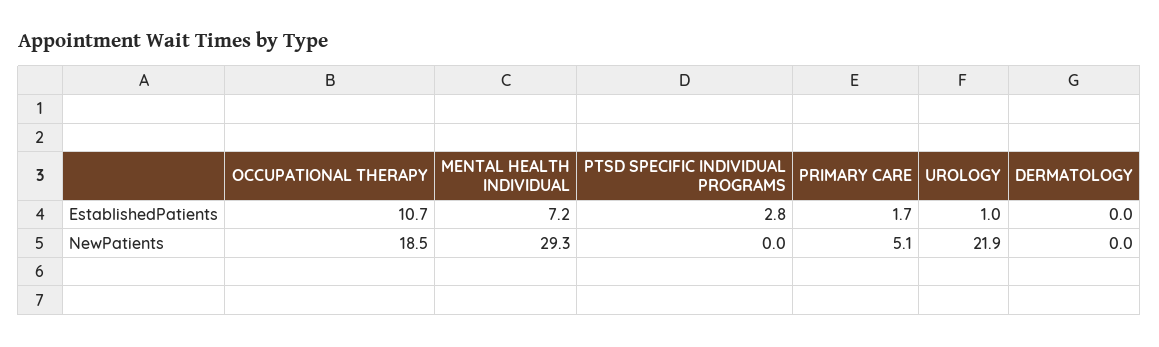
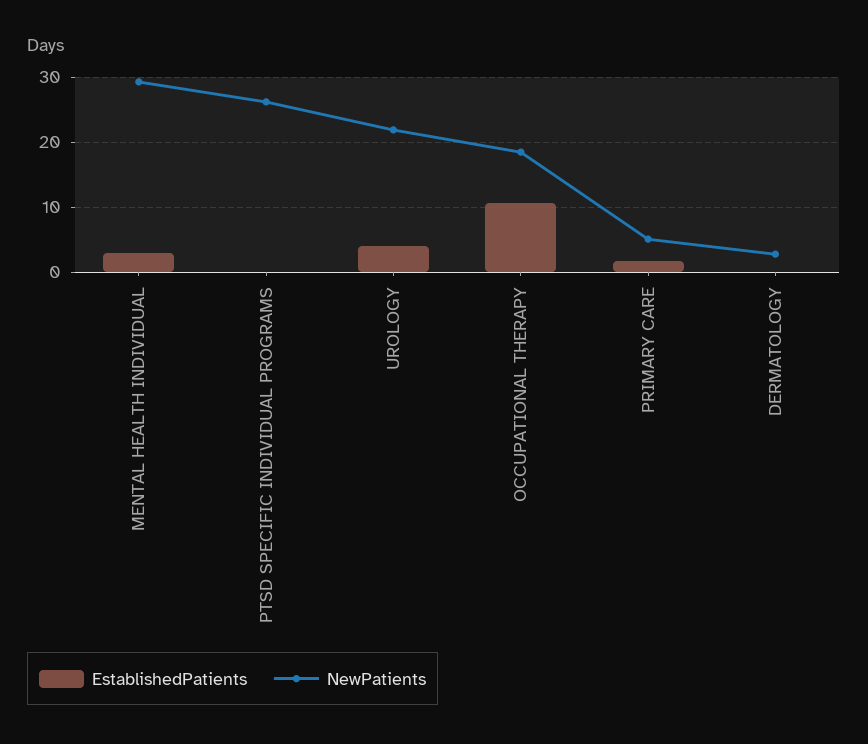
  {
    "EstablishedPatients": {
      "OCCUPATIONAL THERAPY": 10.7,
-     "MENTAL HEALTH INDIVIDUAL": 7.2,
+     "MENTAL HEALTH INDIVIDUAL": 3,
-     "PTSD SPECIFIC INDIVIDUAL PROGRAMS": 2.8,
+     "PTSD SPECIFIC INDIVIDUAL PROGRAMS": 0,
      "PRIMARY CARE": 1.7,
-     "UROLOGY": 1,
+     "UROLOGY": 4,
      "DERMATOLOGY": 0
    },
    "NewPatients": {
      "OCCUPATIONAL THERAPY": 18.5,
      "MENTAL HEALTH INDIVIDUAL": 29.3,
-     "PTSD SPECIFIC INDIVIDUAL PROGRAMS": 0,
+     "PTSD SPECIFIC INDIVIDUAL PROGRAMS": 26,
      "PRIMARY CARE": 5.1,
      "UROLOGY": 21.9,
-     "DERMATOLOGY": 0
+     "DERMATOLOGY": 3
    }
  }

